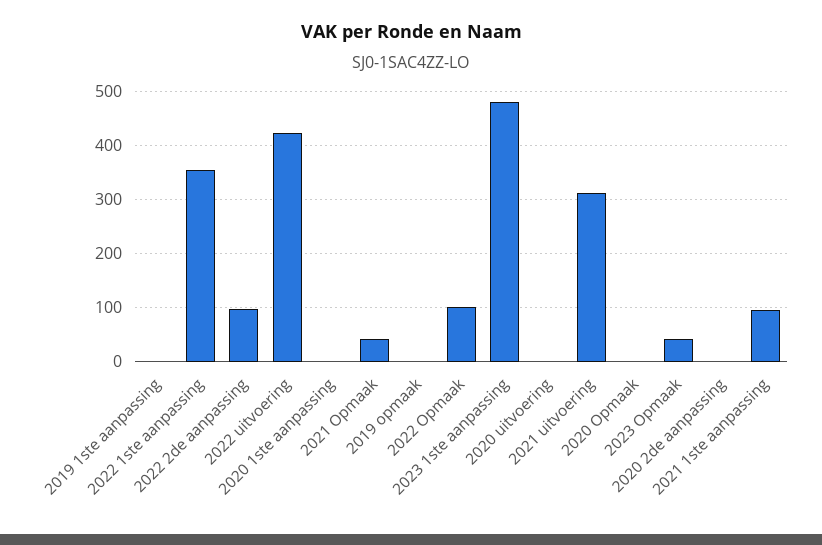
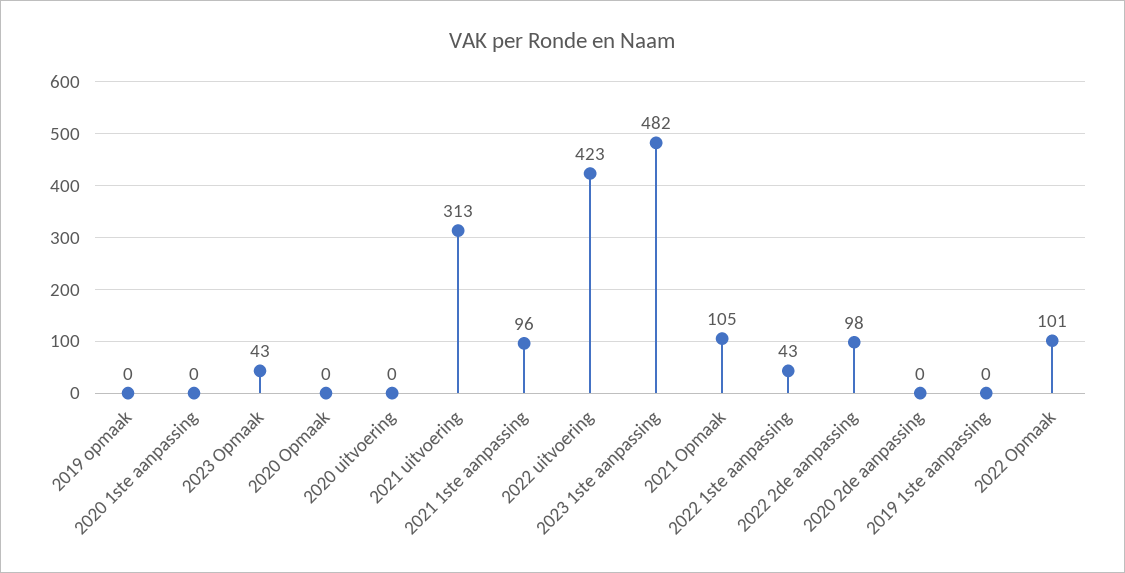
  {
    "2019 1ste aanpassing": 0,
-   "2022 1ste aanpassing": 360,
+   "2022 1ste aanpassing": 43,
    "2022 2de aanpassing": 98,
    "2022 uitvoering": 423,
    "2020 1ste aanpassing": 0,
-   "2021 Opmaak": 40,
+   "2021 Opmaak": 105,
    "2019 opmaak": 0,
    "2022 Opmaak": 101,
    "2023 1ste aanpassing": 482,
    "2020 uitvoering": 0,
    "2021 uitvoering": 313,
    "2020 Opmaak": 0,
    "2023 Opmaak": 43,
    "2020 2de aanpassing": 0,
    "2021 1ste aanpassing": 96
  }

